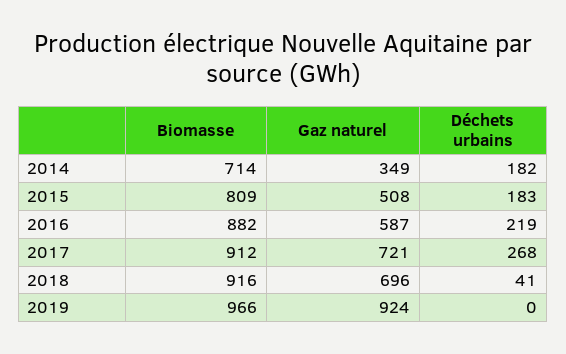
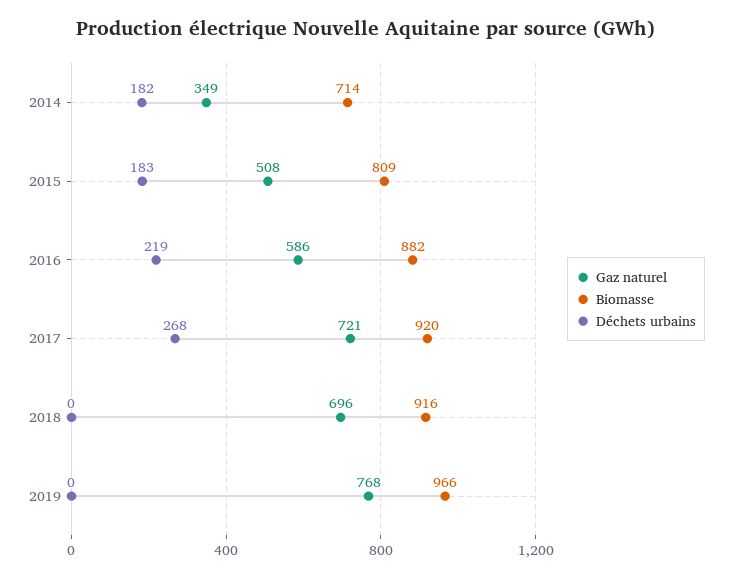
  {
    "Biomasse": {
      "2014": 714,
      "2015": 809,
      "2016": 882,
-     "2017": 912,
+     "2017": 920,
      "2018": 916,
      "2019": 966
    },
    "Gaz naturel": {
      "2014": 349,
      "2015": 508,
-     "2016": 587,
+     "2016": 586,
      "2017": 721,
      "2018": 696,
-     "2019": 924
+     "2019": 768
    },
    "Déchets urbains": {
      "2014": 182,
      "2015": 183,
      "2016": 219,
      "2017": 268,
-     "2018": 41,
+     "2018": 0,
      "2019": 0
    }
  }

